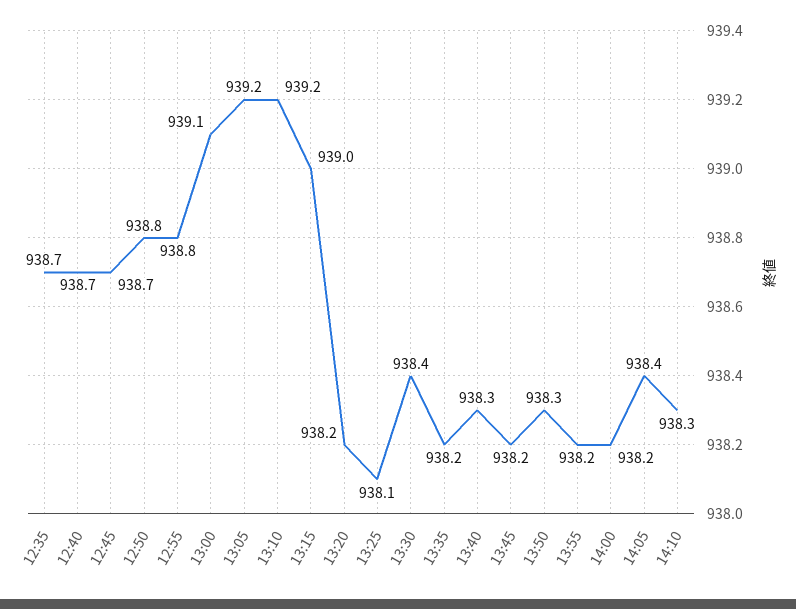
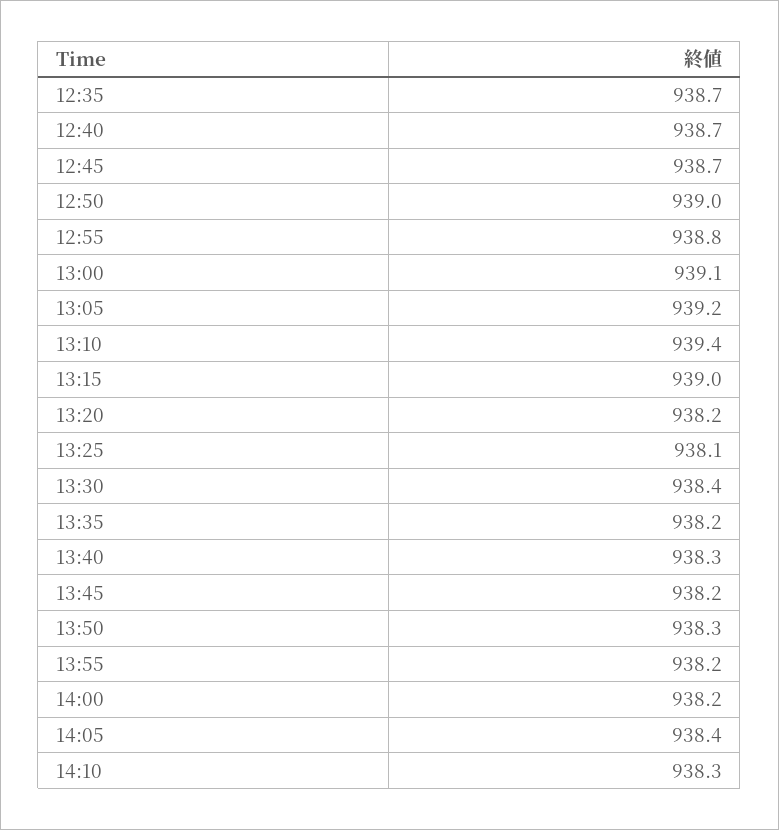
  {
    "12:35": 938.7,
    "12:40": 938.7,
    "12:45": 938.7,
-   "12:50": 938.8,
+   "12:50": 939,
    "12:55": 938.8,
    "13:00": 939.1,
    "13:05": 939.2,
-   "13:10": 939.2,
+   "13:10": 939.4,
    "13:15": 939,
    "13:20": 938.2,
    "13:25": 938.1,
    "13:30": 938.4,
    "13:35": 938.2,
    "13:40": 938.3,
    "13:45": 938.2,
    "13:50": 938.3,
    "13:55": 938.2,
    "14:00": 938.2,
    "14:05": 938.4,
    "14:10": 938.3
  }

